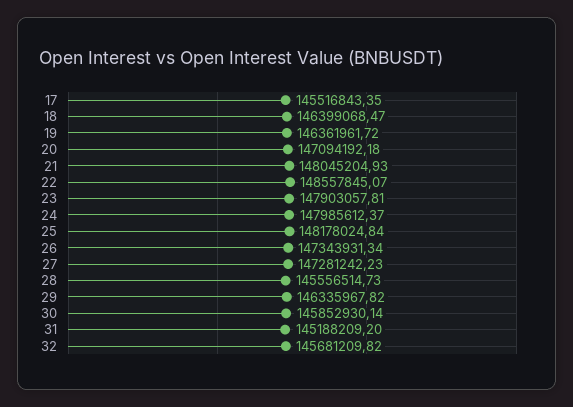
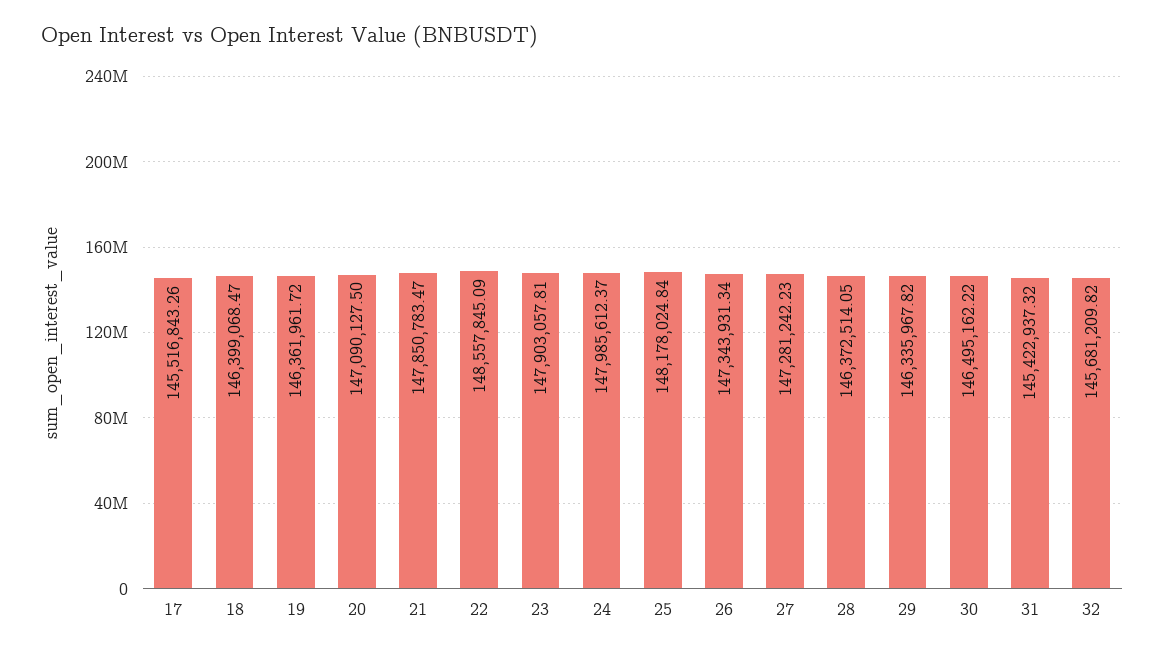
  {
-   "17": 145516843.35,
+   "17": 145516843.26,
    "18": 146399068.47,
    "19": 146361961.72,
-   "20": 147094192.18,
+   "20": 147090127.5,
-   "21": 148045204.93,
+   "21": 147850783.47,
-   "22": 148557845.07,
+   "22": 148557845.09,
    "23": 147903057.81,
    "24": 147985612.37,
    "25": 148178024.84,
    "26": 147343931.34,
    "27": 147281242.23,
-   "28": 145556514.73,
+   "28": 146372514.05,
    "29": 146335967.82,
-   "30": 145852930.14,
+   "30": 146495162.22,
-   "31": 145188209.2,
+   "31": 145422937.32,
    "32": 145681209.82
  }

